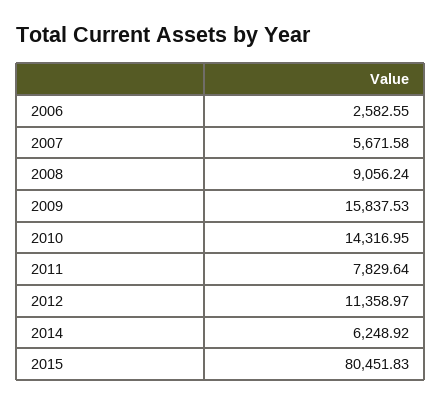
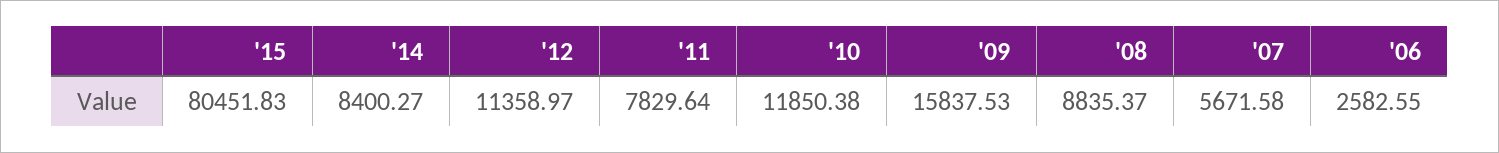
  {
    "2006": 2582.55,
    "2007": 5671.58,
-   "2008": 9056.24,
+   "2008": 8835.37,
    "2009": 15837.53,
-   "2010": 14316.95,
+   "2010": 11850.38,
    "2011": 7829.64,
    "2012": 11358.97,
-   "2014": 6248.92,
+   "2014": 8400.27,
    "2015": 80451.83
  }

